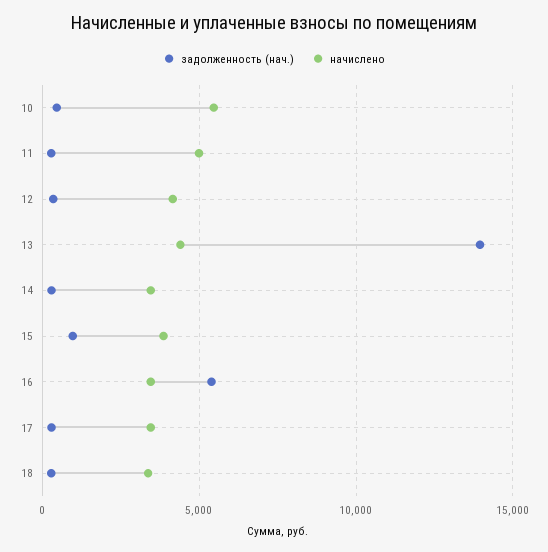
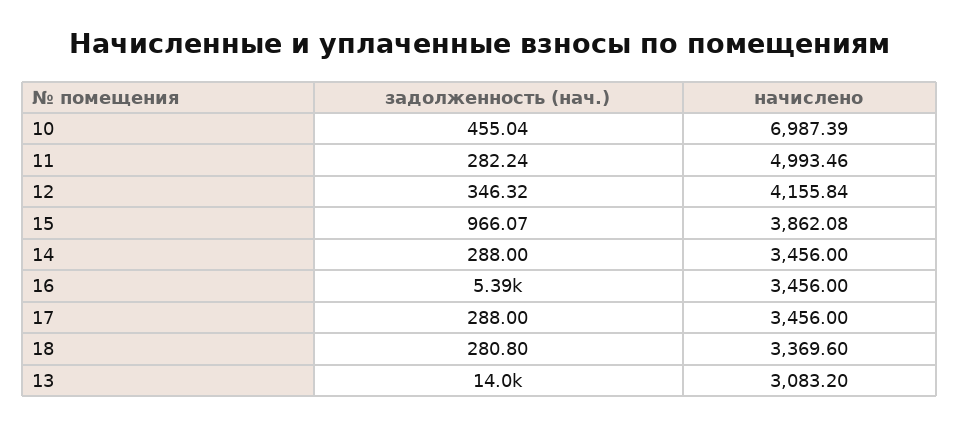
  {
    "задолженность (нач.)": {
      "10": 455.04,
      "11": 282.24,
      "12": 346.32,
      "13": 14000,
      "14": 288,
      "15": 966.07,
      "16": 5390,
      "17": 288,
      "18": 280.8
    },
    "начислено": {
-     "10": 5500,
+     "10": 6987.39,
      "11": 4993.46,
      "12": 4155.84,
-     "13": 4500,
+     "13": 3083.2,
      "14": 3456,
      "15": 3862.08,
      "16": 3456,
      "17": 3456,
      "18": 3369.6
    }
  }

